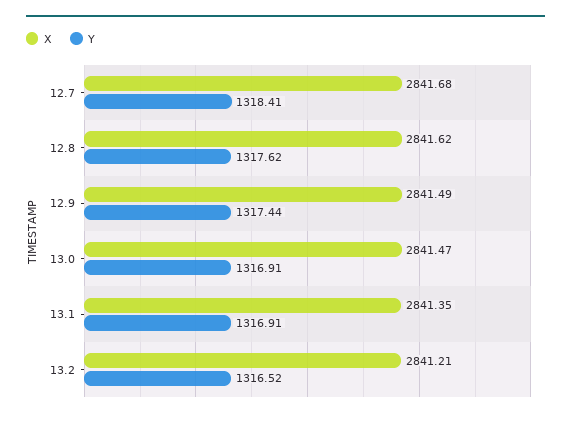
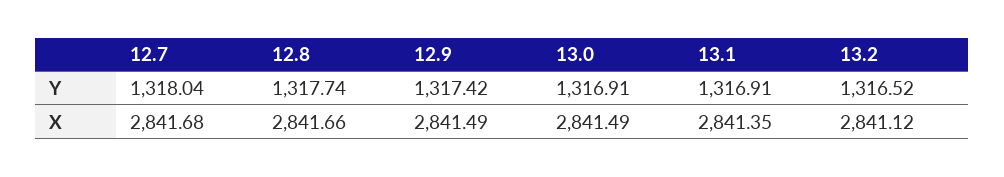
  {
    "X": {
      "12.7": 2841.68,
-     "12.8": 2841.62,
+     "12.8": 2841.66,
      "12.9": 2841.49,
-     "13.0": 2841.47,
+     "13.0": 2841.49,
      "13.1": 2841.35,
-     "13.2": 2841.21
+     "13.2": 2841.12
    },
    "Y": {
-     "12.7": 1318.41,
+     "12.7": 1318.04,
-     "12.8": 1317.62,
+     "12.8": 1317.74,
-     "12.9": 1317.44,
+     "12.9": 1317.42,
      "13.0": 1316.91,
      "13.1": 1316.91,
      "13.2": 1316.52
    }
  }

